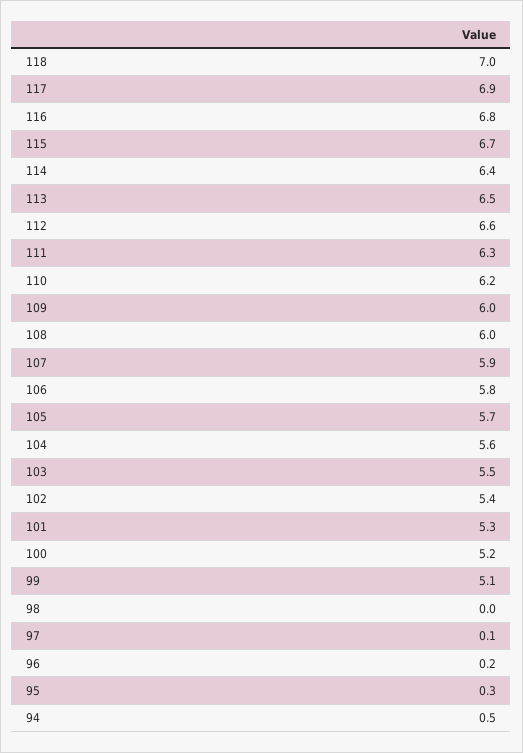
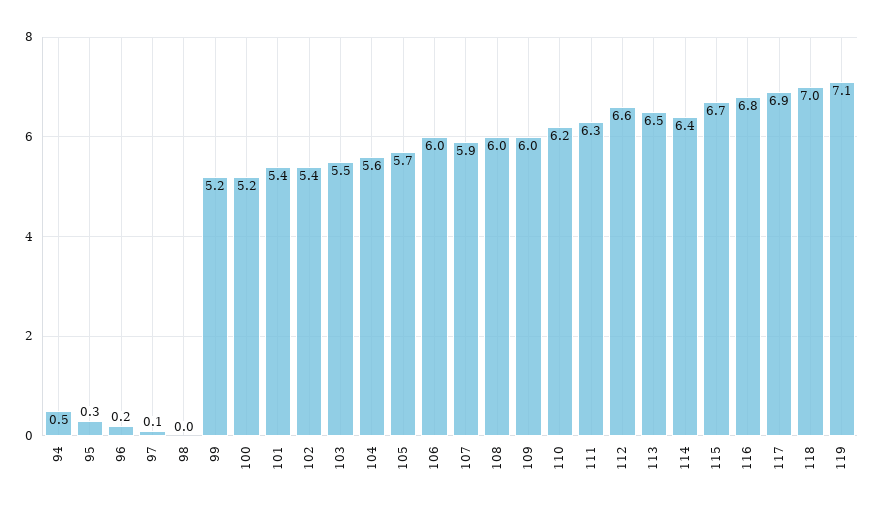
  {
    "118": 7,
    "117": 6.9,
    "116": 6.8,
    "115": 6.7,
    "114": 6.4,
    "113": 6.5,
    "112": 6.6,
    "111": 6.3,
    "110": 6.2,
    "109": 6,
    "108": 6,
    "107": 5.9,
-   "106": 5.8,
+   "106": 6,
    "105": 5.7,
    "104": 5.6,
    "103": 5.5,
    "102": 5.4,
-   "101": 5.3,
+   "101": 5.4,
    "100": 5.2,
-   "99": 5.1,
+   "99": 5.2,
    "98": 0,
    "97": 0.1,
    "96": 0.2,
    "95": 0.3,
-   "94": 0.5
+   "94": 0.5,
+   "119": 7.1
  }

